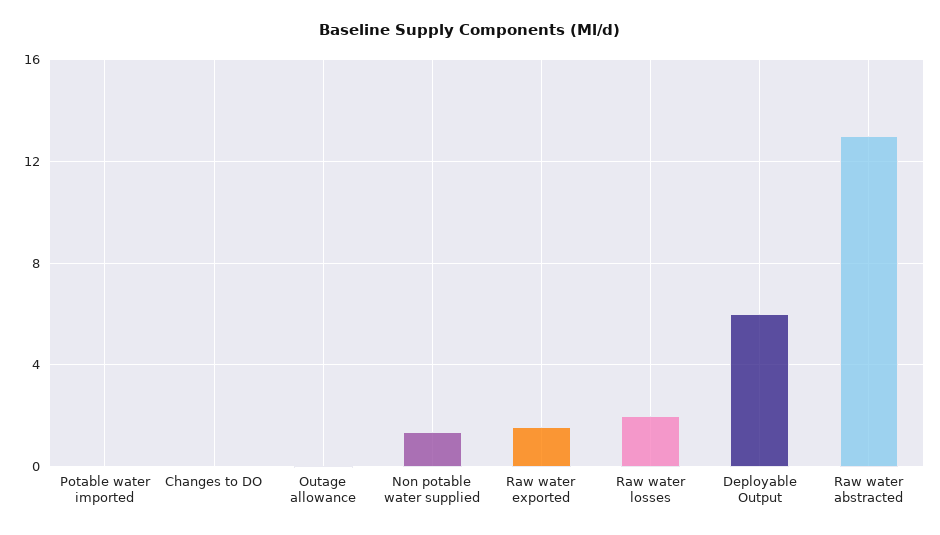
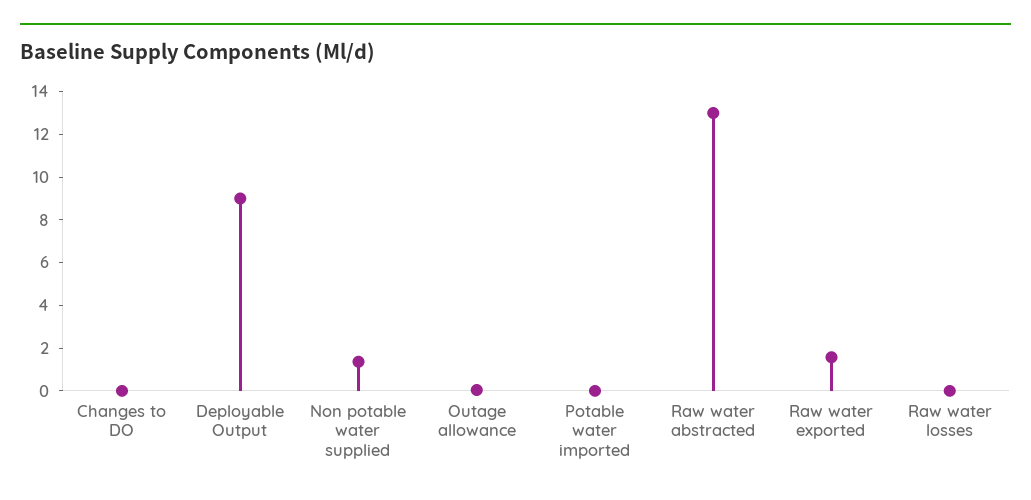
  {
    "Potable water imported": 0,
    "Changes to DO": 0,
    "Outage allowance": 0,
    "Non potable water supplied": 1.5,
    "Raw water exported": 1.5,
-   "Raw water losses": 2,
+   "Raw water losses": 0,
-   "Deployable Output": 6,
+   "Deployable Output": 9,
    "Raw water abstracted": 13
  }

